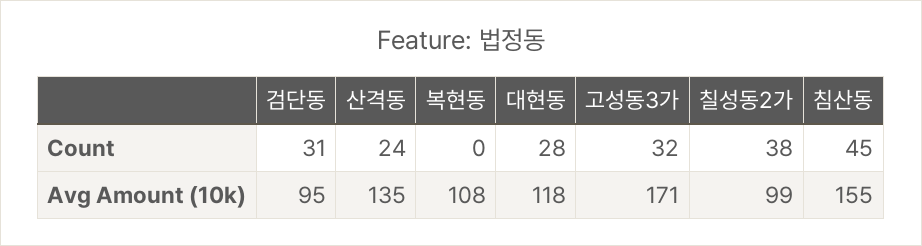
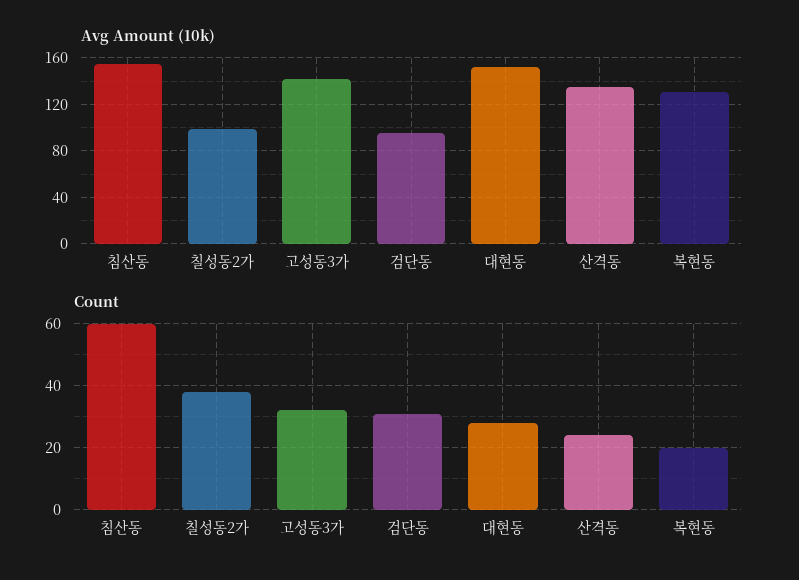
  {
    "Count": {
      "검단동": 31,
      "산격동": 24,
-     "복현동": 0,
+     "복현동": 20,
      "대현동": 28,
      "고성동3가": 32,
      "칠성동2가": 38,
-     "침산동": 45
+     "침산동": 60
    },
    "Avg Amount (10k)": {
      "검단동": 95,
      "산격동": 135,
-     "복현동": 108,
+     "복현동": 130,
-     "대현동": 118,
+     "대현동": 150,
-     "고성동3가": 171,
+     "고성동3가": 140,
      "칠성동2가": 99,
      "침산동": 155
    }
  }

